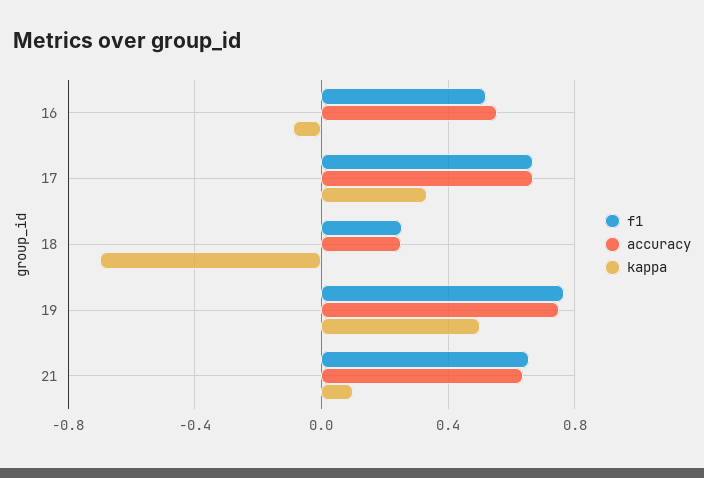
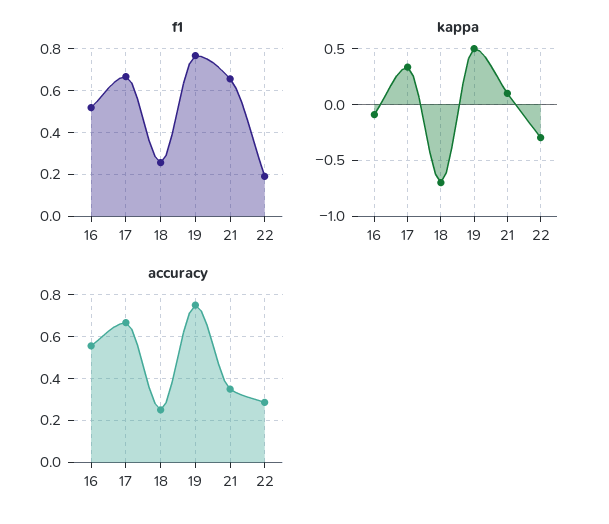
  {
    "f1": {
      "16": 0.5,
      "17": 0.65,
      "18": 0.25,
      "19": 0.75,
-     "21": 0.65
+     "21": 0.65,
+     "22": 0.2
    },
    "accuracy": {
      "16": 0.55,
      "17": 0.65,
      "18": 0.25,
      "19": 0.75,
-     "21": 0.65
+     "21": 0.35,
+     "22": 0.3
    },
    "kappa": {
      "16": -0.1,
      "17": 0.35,
      "18": -0.7,
      "19": 0.5,
-     "21": 0.1
+     "21": 0.1,
+     "22": -0.3
    }
  }

